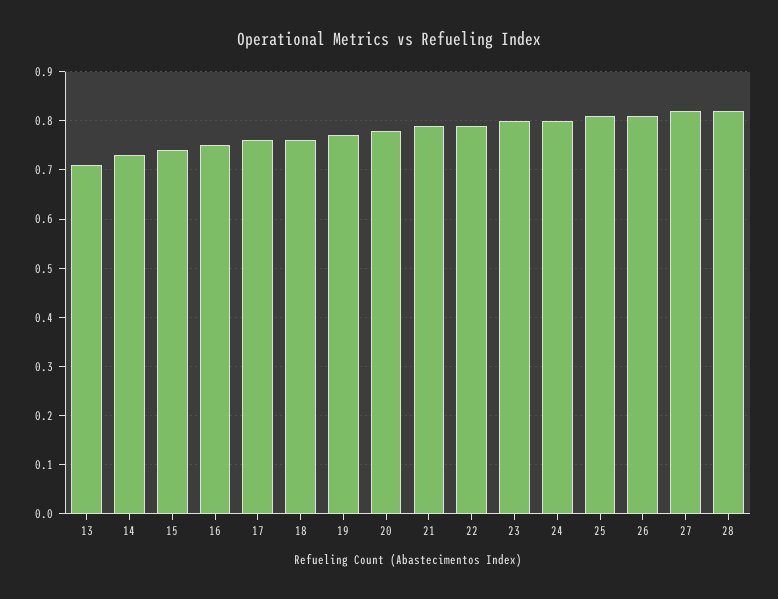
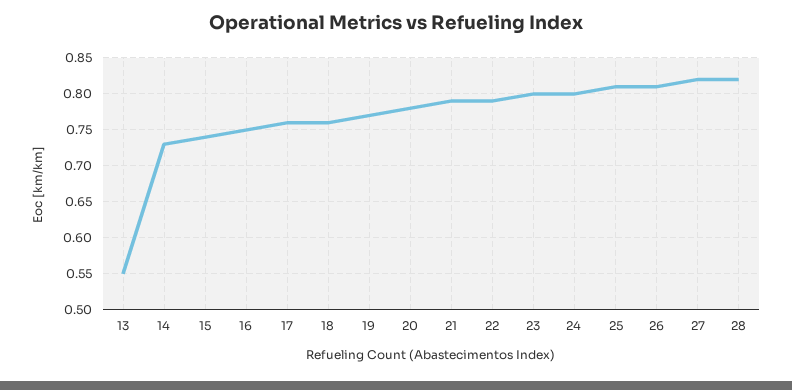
  {
-   "13": 0.7,
+   "13": 0.55,
    "14": 0.73,
    "15": 0.74,
    "16": 0.75,
    "17": 0.76,
    "18": 0.76,
    "19": 0.77,
    "20": 0.78,
    "21": 0.79,
    "22": 0.79,
    "23": 0.8,
    "24": 0.8,
    "25": 0.81,
    "26": 0.81,
    "27": 0.82,
    "28": 0.82
  }

